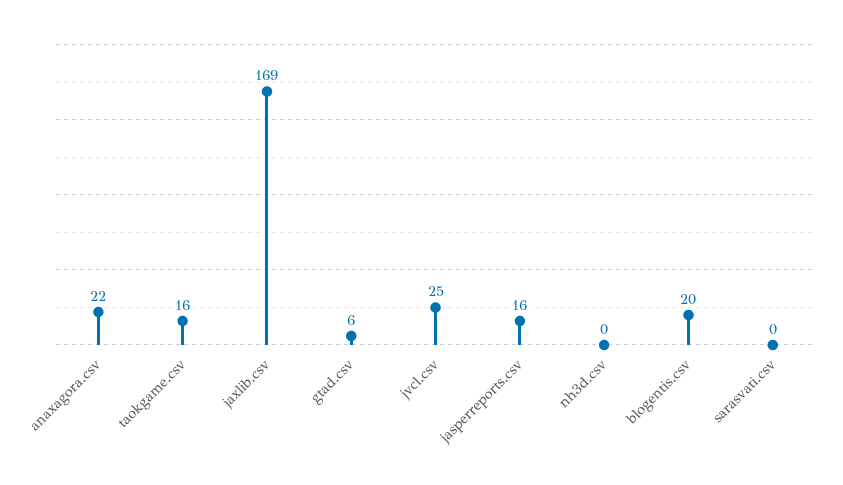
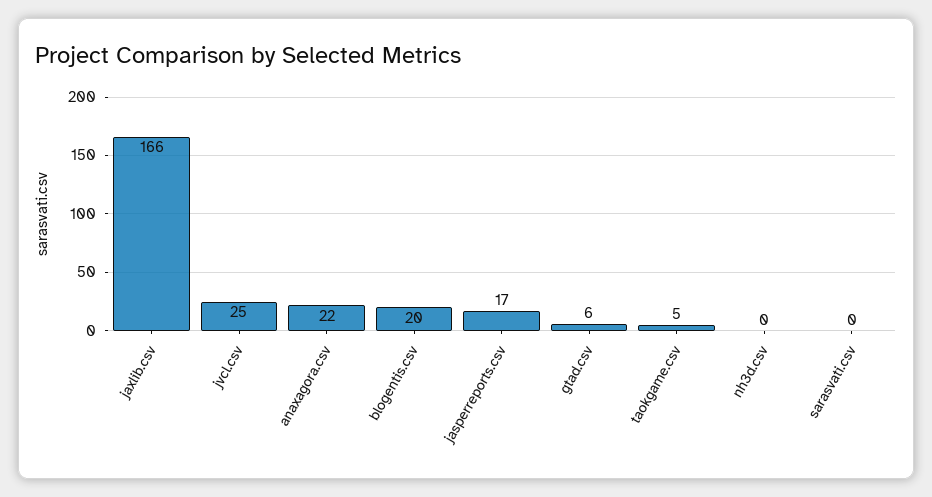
  {
    "anaxagora.csv": 22,
-   "taokgame.csv": 16,
+   "taokgame.csv": 5,
-   "jaxlib.csv": 169,
+   "jaxlib.csv": 166,
    "gtad.csv": 6,
    "jvcl.csv": 25,
-   "jasperreports.csv": 16,
+   "jasperreports.csv": 17,
    "nh3d.csv": 0,
    "blogentis.csv": 20,
    "sarasvati.csv": 0
  }

